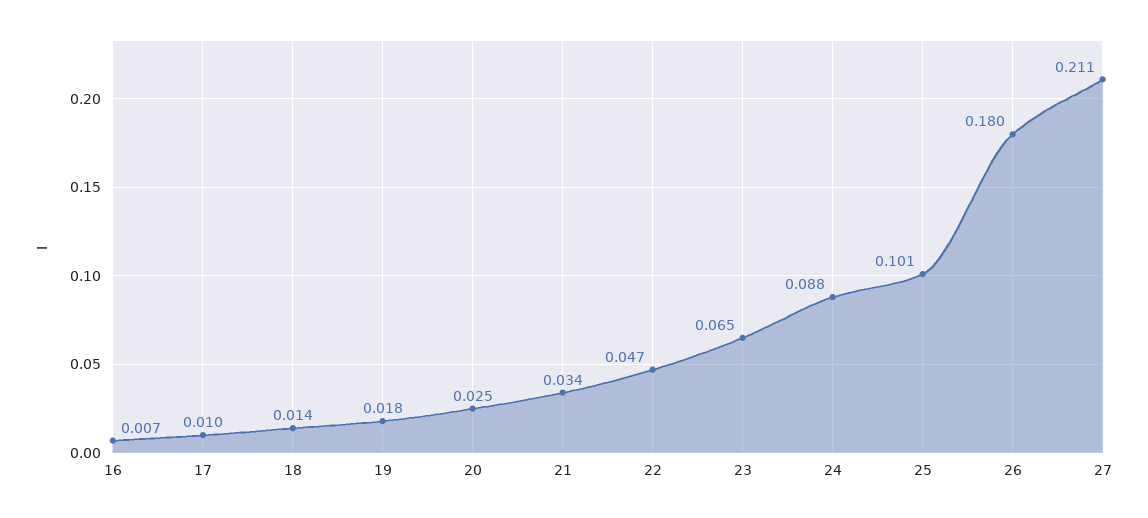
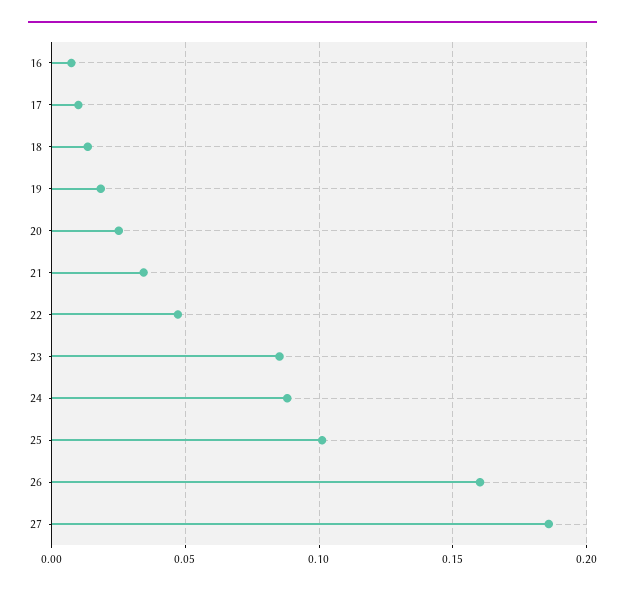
  {
    "16": 0.007,
    "17": 0.01,
    "18": 0.014,
    "19": 0.018,
    "20": 0.025,
    "21": 0.034,
    "22": 0.047,
-   "23": 0.065,
+   "23": 0.085,
    "24": 0.088,
    "25": 0.101,
-   "26": 0.18,
+   "26": 0.16,
-   "27": 0.211
+   "27": 0.185
  }

